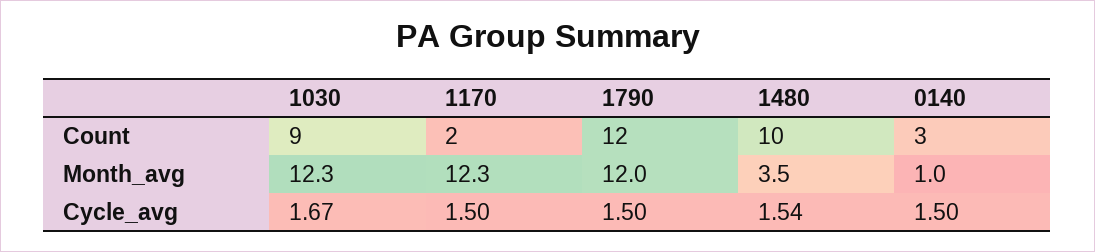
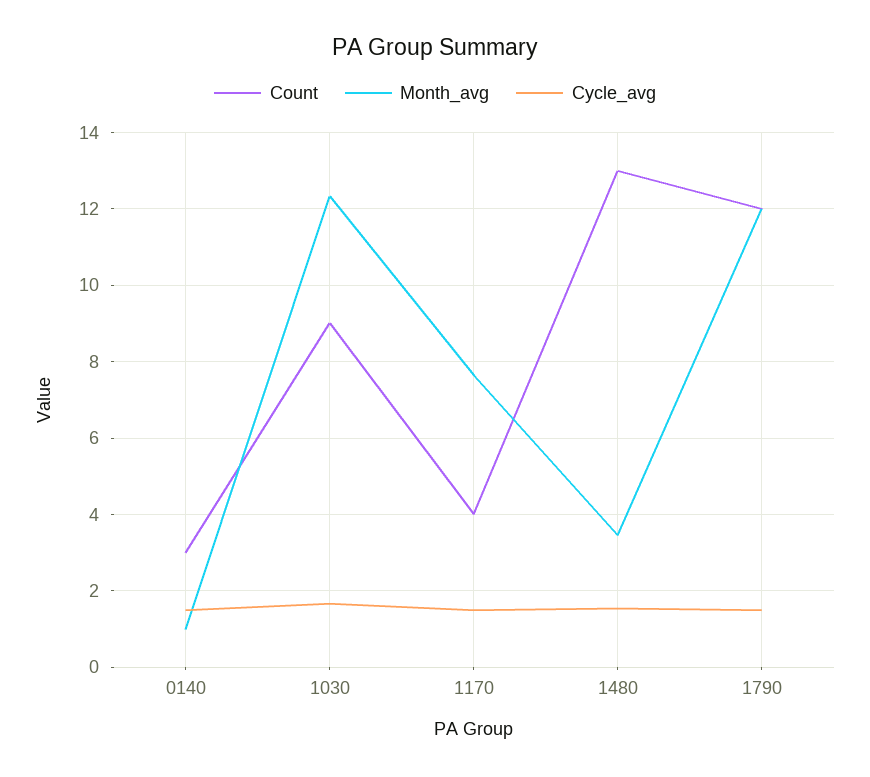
  {
    "Count": {
      "1030": 9,
-     "1170": 2,
+     "1170": 4,
      "1790": 12,
-     "1480": 10,
+     "1480": 13,
      "0140": 3
    },
    "Month_avg": {
      "1030": 12.3,
-     "1170": 12.3,
+     "1170": 7.6,
      "1790": 12,
      "1480": 3.5,
      "0140": 1
    },
    "Cycle_avg": {
      "1030": 1.67,
      "1170": 1.5,
      "1790": 1.5,
      "1480": 1.54,
      "0140": 1.5
    }
  }

